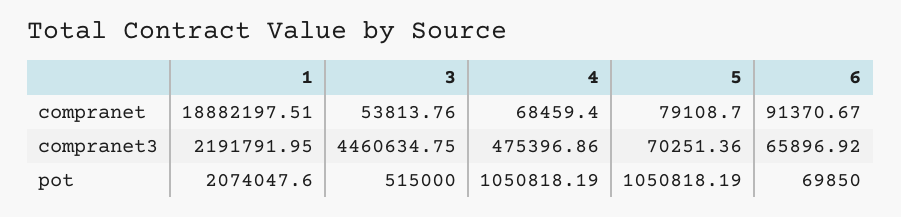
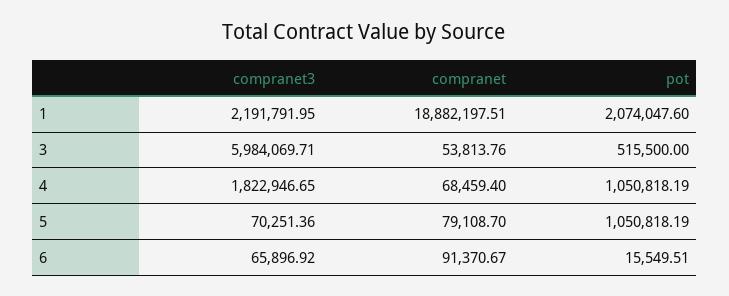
  {
    "1": {
      "compranet": 18882197.51,
      "compranet3": 2191791.95,
      "pot": 2074047.6
    },
    "3": {
      "compranet": 53813.76,
-     "compranet3": 4460634.75,
+     "compranet3": 5984069.71,
-     "pot": 515000
+     "pot": 515500
    },
    "4": {
      "compranet": 68459.4,
-     "compranet3": 475396.86,
+     "compranet3": 1822946.65,
      "pot": 1050818.19
    },
    "5": {
      "compranet": 79108.7,
      "compranet3": 70251.36,
      "pot": 1050818.19
    },
    "6": {
      "compranet": 91370.67,
      "compranet3": 65896.92,
-     "pot": 69850
+     "pot": 15549.51
    }
  }

